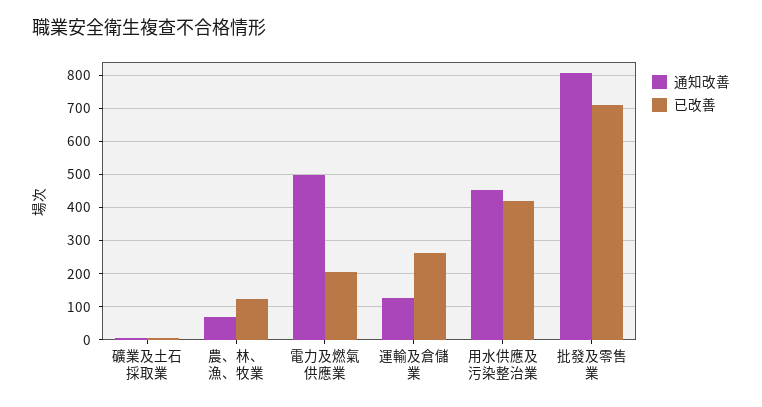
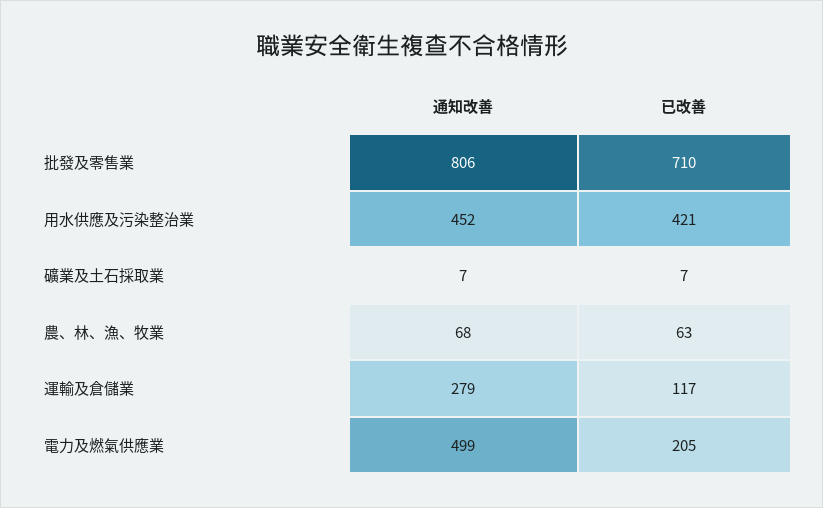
  {
    "通知改善": {
      "礦業及土石採取業": 7,
      "農、林、漁、牧業": 68,
      "電力及燃氣供應業": 499,
-     "運輸及倉儲業": 120,
+     "運輸及倉儲業": 279,
      "用水供應及污染整治業": 452,
      "批發及零售業": 806
    },
    "已改善": {
      "礦業及土石採取業": 7,
-     "農、林、漁、牧業": 120,
+     "農、林、漁、牧業": 63,
      "電力及燃氣供應業": 205,
-     "運輸及倉儲業": 260,
+     "運輸及倉儲業": 117,
      "用水供應及污染整治業": 421,
      "批發及零售業": 710
    }
  }

